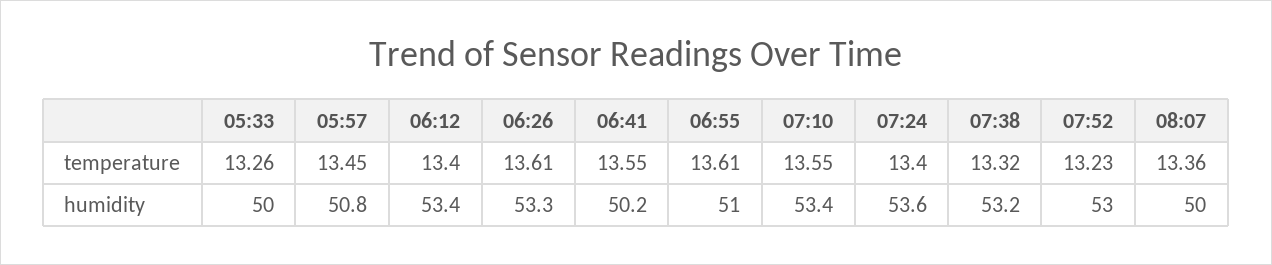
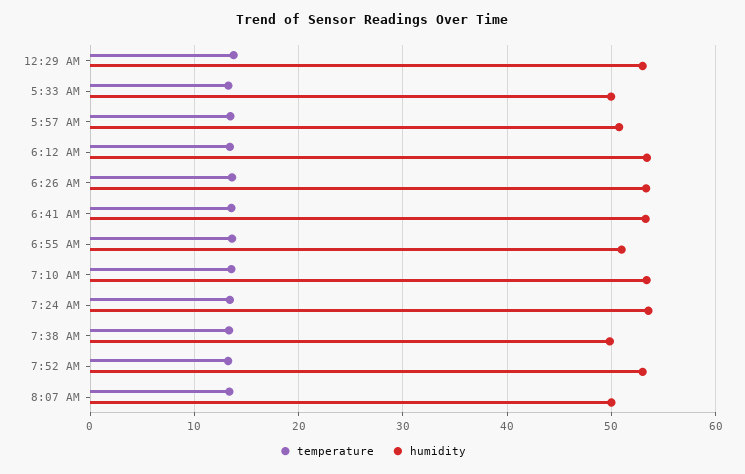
  {
    "temperature": {
      "05:33": 13.26,
      "05:57": 13.45,
      "06:12": 13.4,
      "06:26": 13.61,
      "06:41": 13.55,
      "06:55": 13.61,
      "07:10": 13.55,
      "07:24": 13.4,
      "07:38": 13.32,
      "07:52": 13.23,
-     "08:07": 13.36
+     "08:07": 13.36,
+     "12:29 AM": 14
    },
    "humidity": {
      "05:33": 50,
      "05:57": 50.8,
      "06:12": 53.4,
      "06:26": 53.3,
-     "06:41": 50.2,
+     "06:41": 53,
      "06:55": 51,
      "07:10": 53.4,
      "07:24": 53.6,
-     "07:38": 53.2,
+     "07:38": 50,
      "07:52": 53,
-     "08:07": 50
+     "08:07": 50,
+     "12:29 AM": 53
    }
  }

